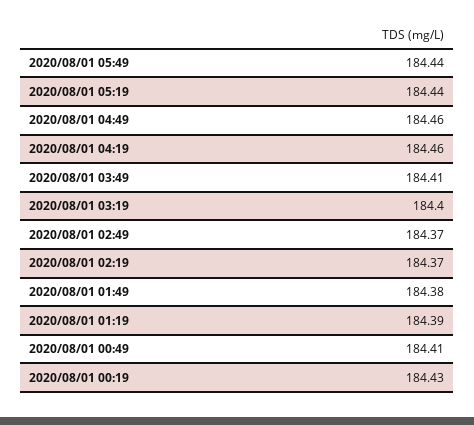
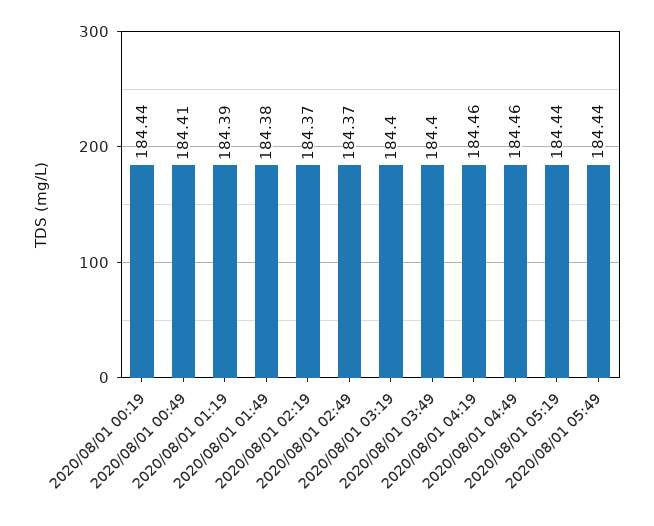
  {
    "2020/08/01 05:49": 184.44,
    "2020/08/01 05:19": 184.44,
    "2020/08/01 04:49": 184.46,
    "2020/08/01 04:19": 184.46,
-   "2020/08/01 03:49": 184.41,
+   "2020/08/01 03:49": 184.4,
    "2020/08/01 03:19": 184.4,
    "2020/08/01 02:49": 184.37,
    "2020/08/01 02:19": 184.37,
    "2020/08/01 01:49": 184.38,
    "2020/08/01 01:19": 184.39,
    "2020/08/01 00:49": 184.41,
-   "2020/08/01 00:19": 184.43
+   "2020/08/01 00:19": 184.44
  }

